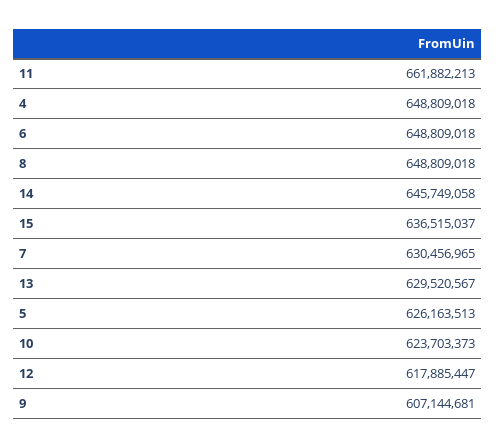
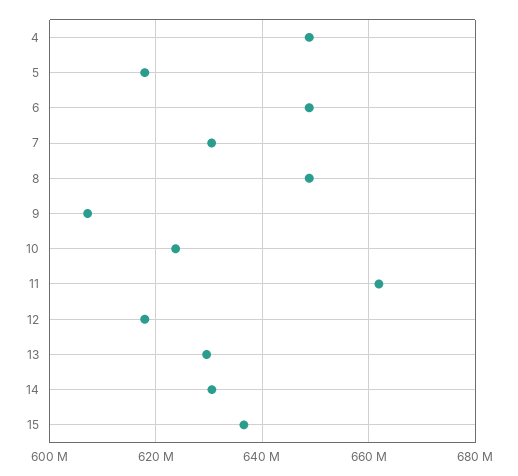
  {
    "11": 661882213,
    "4": 648809018,
    "6": 648809018,
    "8": 648809018,
-   "14": 645749058,
+   "14": 630000000,
    "15": 636515037,
    "7": 630456965,
    "13": 629520567,
-   "5": 626163513,
+   "5": 618000000,
    "10": 623703373,
    "12": 617885447,
    "9": 607144681
  }

